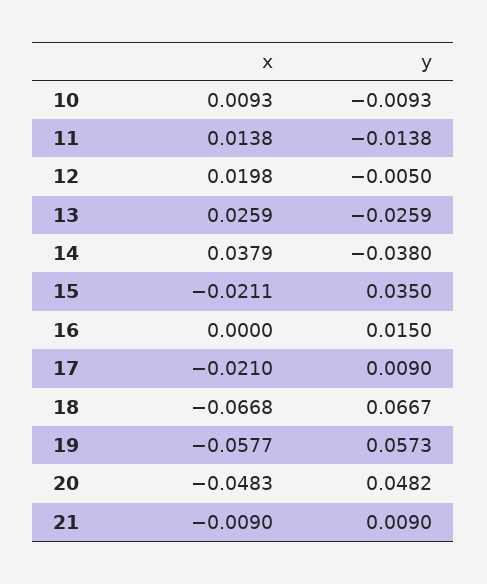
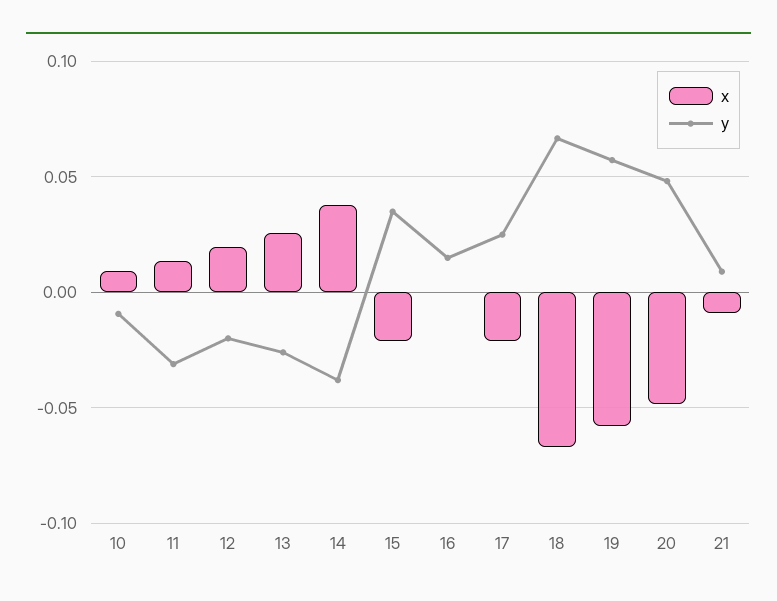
  {
    "x": {
      "10": 0.0093,
      "11": 0.0138,
      "12": 0.0198,
      "13": 0.0259,
      "14": 0.0379,
      "15": -0.0211,
      "16": 0,
      "17": -0.021,
      "18": -0.0668,
      "19": -0.0577,
      "20": -0.0483,
      "21": -0.009
    },
    "y": {
      "10": -0.0093,
-     "11": -0.0138,
+     "11": -0.03,
-     "12": -0.005,
+     "12": -0.02,
      "13": -0.0259,
      "14": -0.038,
      "15": 0.035,
      "16": 0.015,
-     "17": 0.009,
+     "17": 0.025,
      "18": 0.0667,
      "19": 0.0573,
      "20": 0.0482,
      "21": 0.009
    }
  }

